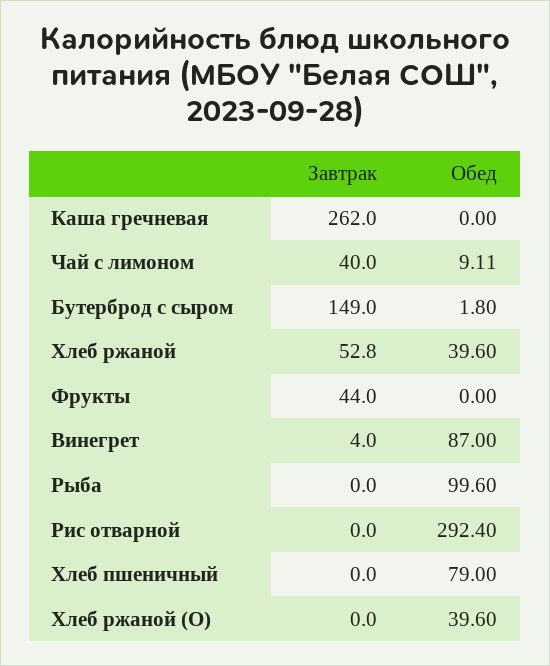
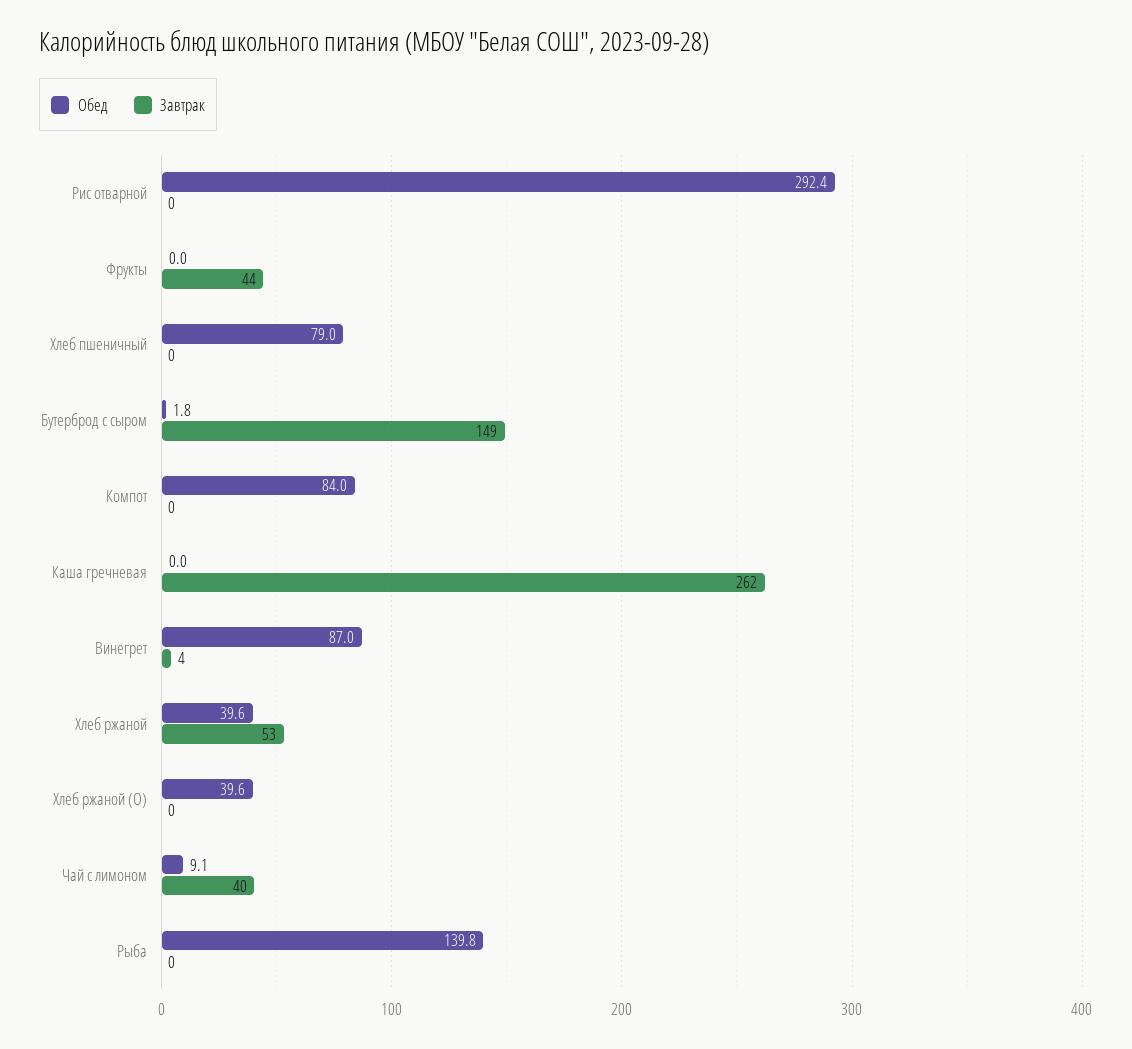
  {
    "Завтрак": {
      "Каша гречневая": 262,
      "Чай с лимоном": 40,
      "Бутерброд с сыром": 149,
      "Хлеб ржаной": 52.8,
      "Фрукты": 44,
      "Винегрет": 4,
      "Рыба": 0,
      "Рис отварной": 0,
      "Хлеб пшеничный": 0,
-     "Хлеб ржаной (О)": 0
+     "Хлеб ржаной (О)": 0,
+     "Компот": 0
    },
    "Обед": {
      "Каша гречневая": 0,
      "Чай с лимоном": 9.11,
      "Бутерброд с сыром": 1.8,
      "Хлеб ржаной": 39.6,
      "Фрукты": 0,
      "Винегрет": 87,
-     "Рыба": 99.6,
+     "Рыба": 139.8,
      "Рис отварной": 292.4,
      "Хлеб пшеничный": 79,
-     "Хлеб ржаной (О)": 39.6
+     "Хлеб ржаной (О)": 39.6,
+     "Компот": 84
    }
  }

